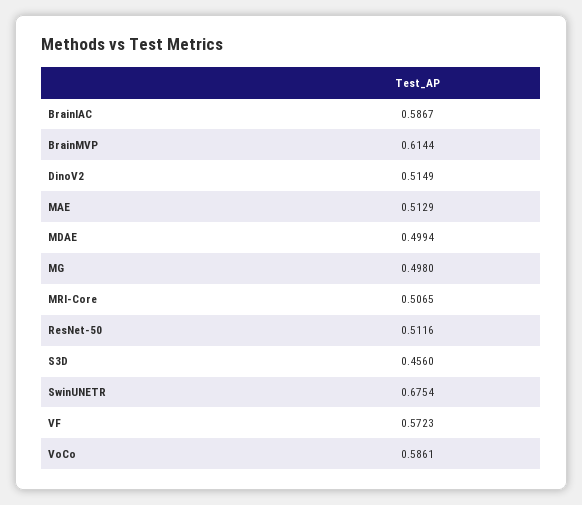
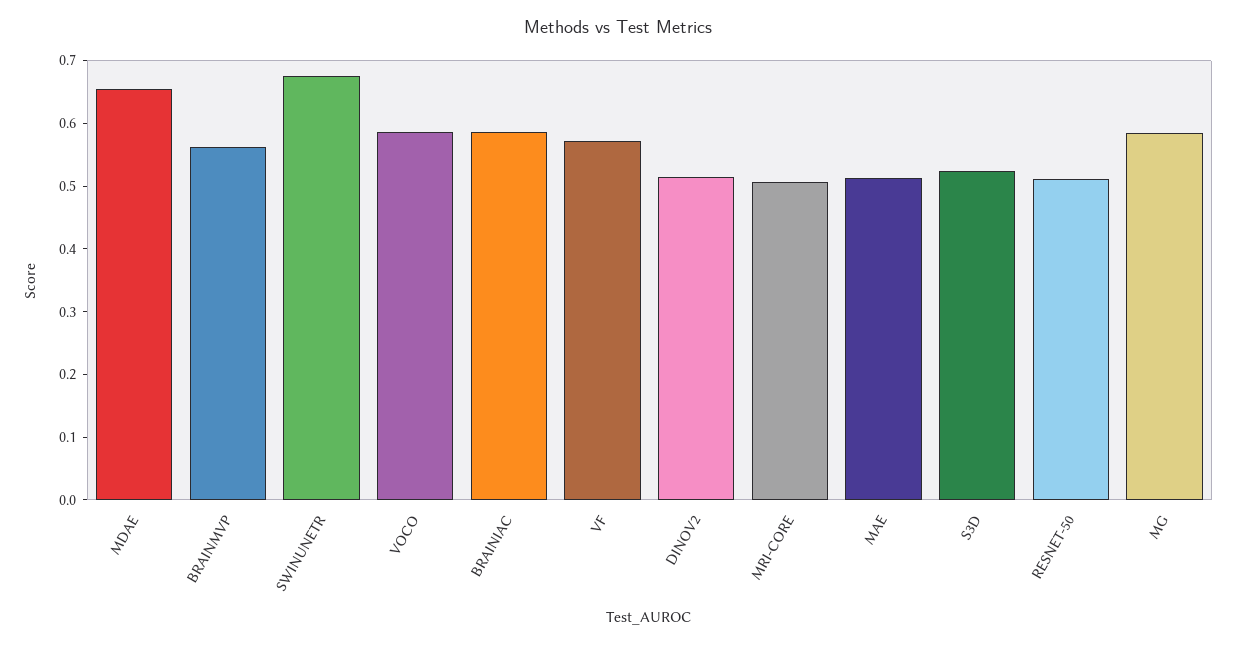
  {
    "BrainIAC": 0.5867,
-   "BrainMVP": 0.6144,
+   "BrainMVP": 0.56,
    "DinoV2": 0.5149,
    "MAE": 0.5129,
-   "MDAE": 0.4994,
+   "MDAE": 0.66,
-   "MG": 0.498,
+   "MG": 0.58,
    "MRI-Core": 0.5065,
    "ResNet-50": 0.5116,
-   "S3D": 0.456,
+   "S3D": 0.52,
    "SwinUNETR": 0.6754,
    "VF": 0.5723,
    "VoCo": 0.5861
  }

